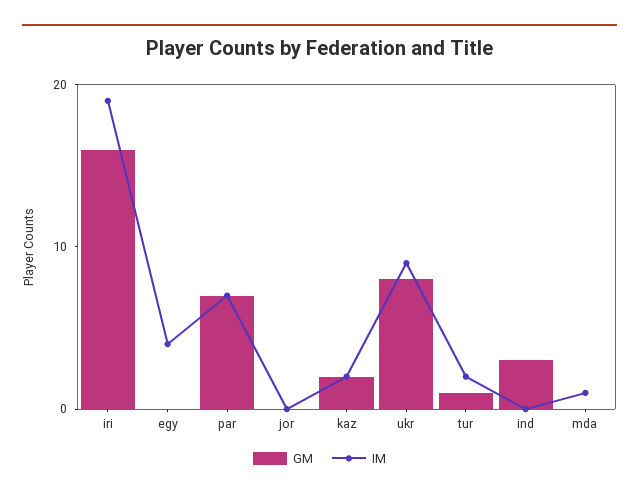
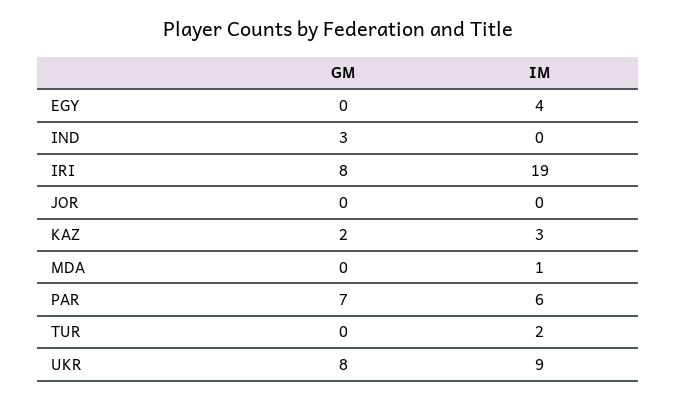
  {
    "GM": {
-     "iri": 16,
+     "iri": 8,
      "egy": 0,
      "par": 7,
      "jor": 0,
      "kaz": 2,
      "ukr": 8,
-     "tur": 1,
+     "tur": 0,
      "ind": 3,
      "mda": 0
    },
    "IM": {
      "iri": 19,
      "egy": 4,
-     "par": 7,
+     "par": 6,
      "jor": 0,
-     "kaz": 2,
+     "kaz": 3,
      "ukr": 9,
      "tur": 2,
      "ind": 0,
      "mda": 1
    }
  }

